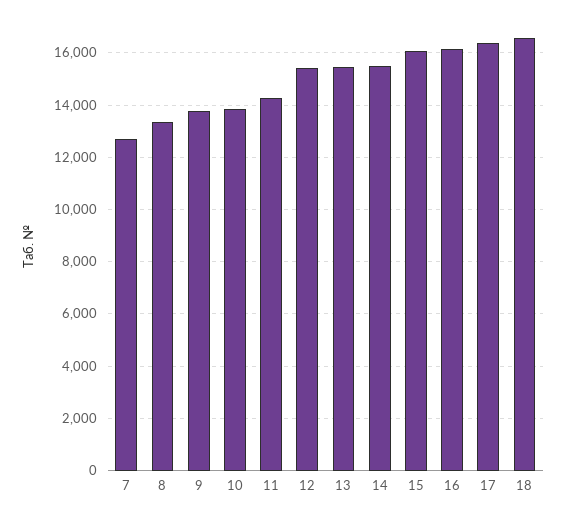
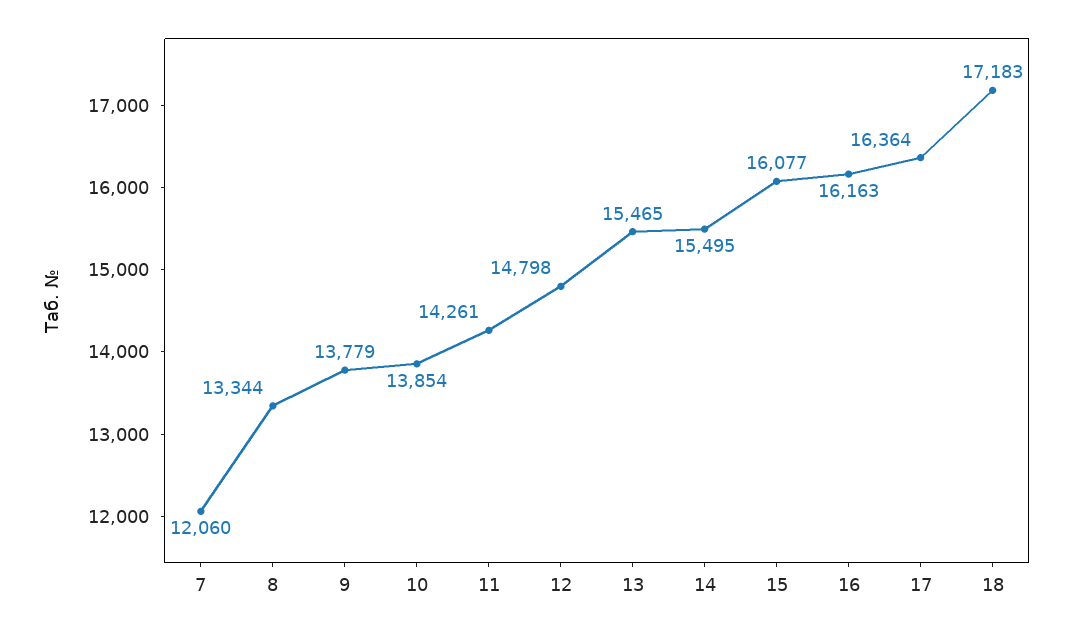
  {
-   "7": 12750,
+   "7": 12060,
    "8": 13344,
    "9": 13779,
    "10": 13854,
    "11": 14261,
-   "12": 15500,
+   "12": 14798,
    "13": 15465,
    "14": 15495,
    "15": 16077,
    "16": 16163,
    "17": 16364,
-   "18": 16500
+   "18": 17183
  }

